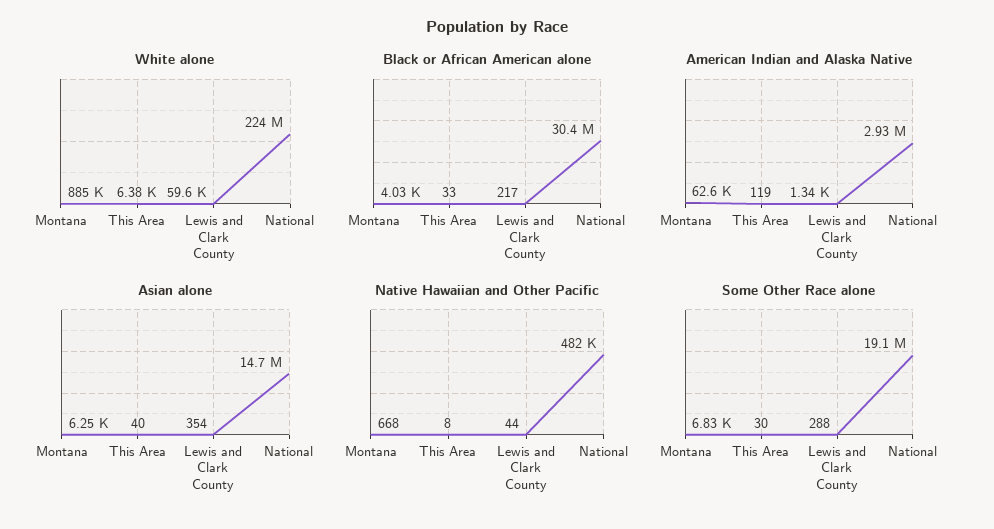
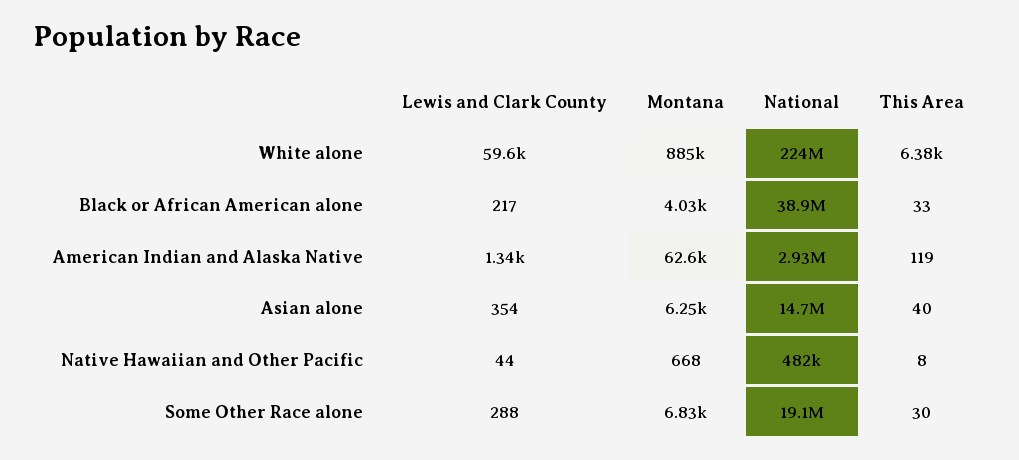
  {
    "White alone": {
      "Montana": 885000,
      "This Area": 6380,
      "Lewis and Clark County": 59600,
      "National": 224000000
    },
    "Black or African American alone": {
      "Montana": 4030,
      "This Area": 33,
      "Lewis and Clark County": 217,
-     "National": 30400000
+     "National": 38900000
    },
    "American Indian and Alaska Native": {
      "Montana": 62600,
      "This Area": 119,
      "Lewis and Clark County": 1340,
      "National": 2930000
    },
    "Asian alone": {
      "Montana": 6250,
      "This Area": 40,
      "Lewis and Clark County": 354,
      "National": 14700000
    },
    "Native Hawaiian and Other Pacific": {
      "Montana": 668,
      "This Area": 8,
      "Lewis and Clark County": 44,
      "National": 482000
    },
    "Some Other Race alone": {
      "Montana": 6830,
      "This Area": 30,
      "Lewis and Clark County": 288,
      "National": 19100000
    }
  }

